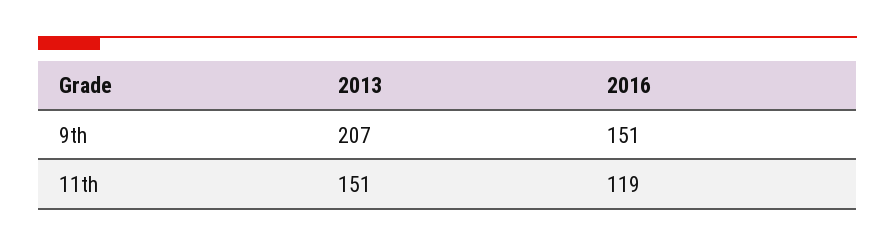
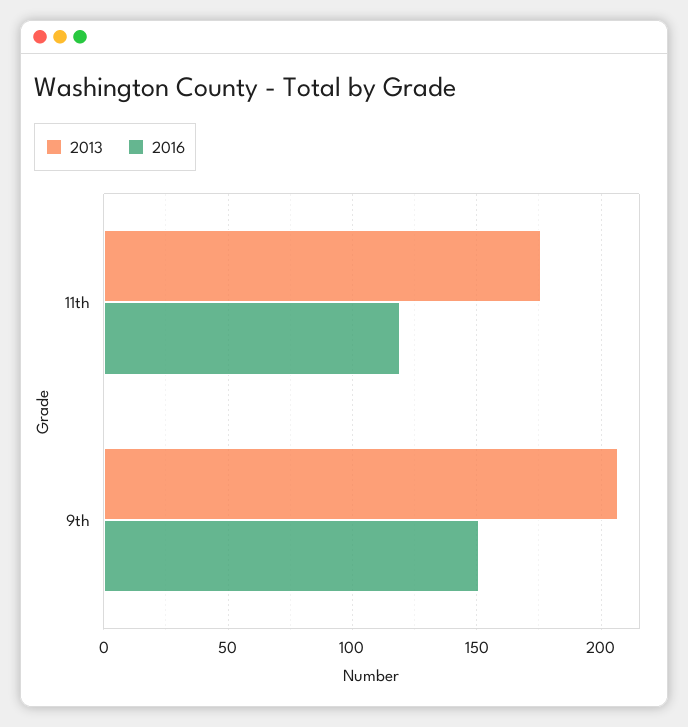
  {
    "2013": {
      "9th": 207,
-     "11th": 151
+     "11th": 175
    },
    "2016": {
      "9th": 151,
      "11th": 119
    }
  }

